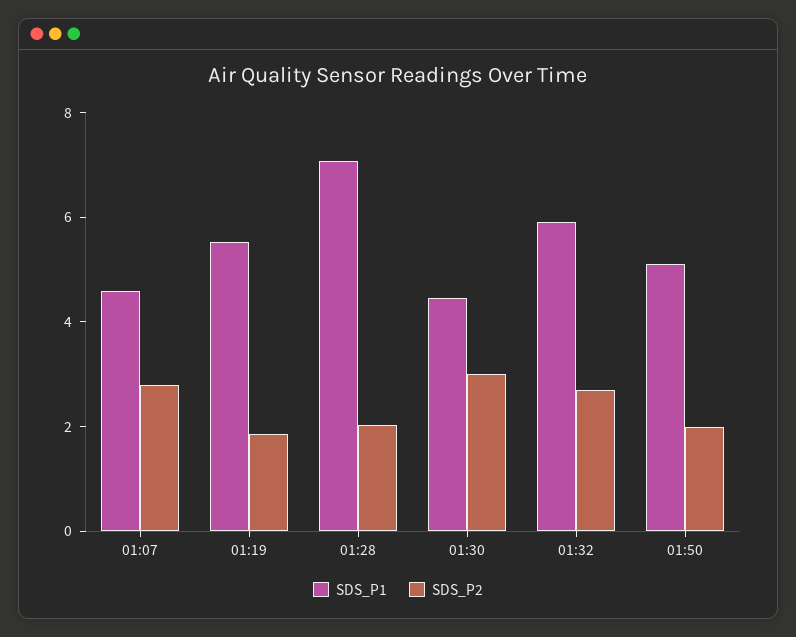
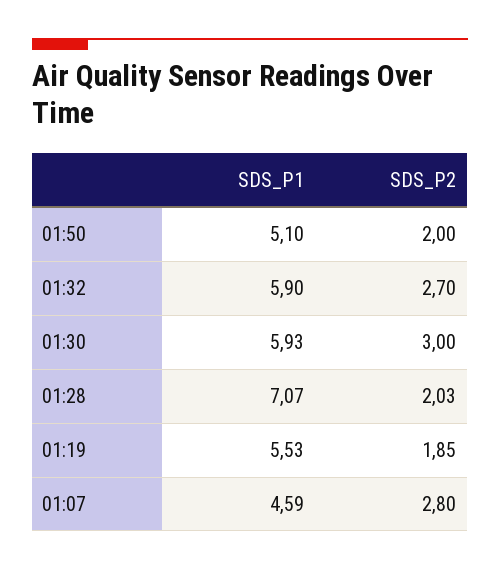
  {
    "SDS_P1": {
      "01:07": 4.59,
      "01:19": 5.53,
      "01:28": 7.07,
-     "01:30": 4.5,
+     "01:30": 5.93,
      "01:32": 5.9,
      "01:50": 5.1
    },
    "SDS_P2": {
      "01:07": 2.8,
      "01:19": 1.85,
      "01:28": 2.03,
      "01:30": 3,
      "01:32": 2.7,
      "01:50": 2
    }
  }

